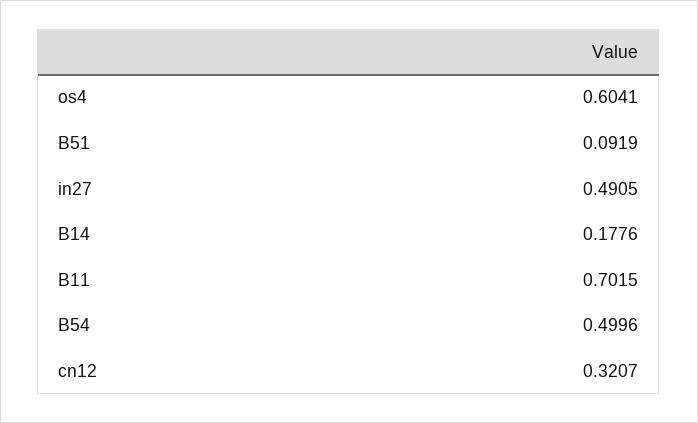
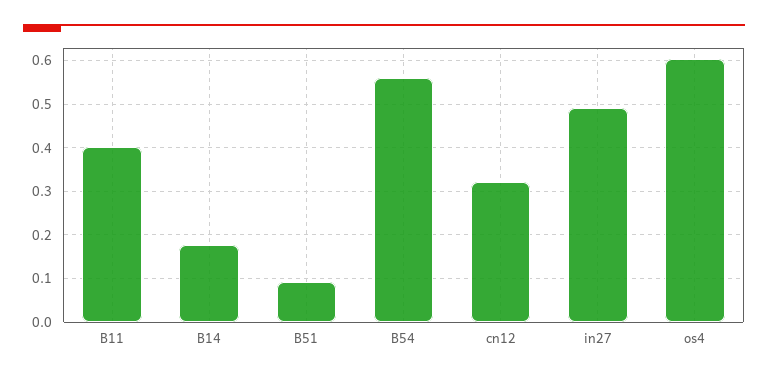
  {
    "os4": 0.6041,
    "B51": 0.0919,
    "in27": 0.4905,
    "B14": 0.1776,
-   "B11": 0.7015,
+   "B11": 0.4,
-   "B54": 0.4996,
+   "B54": 0.56,
    "cn12": 0.3207
  }

